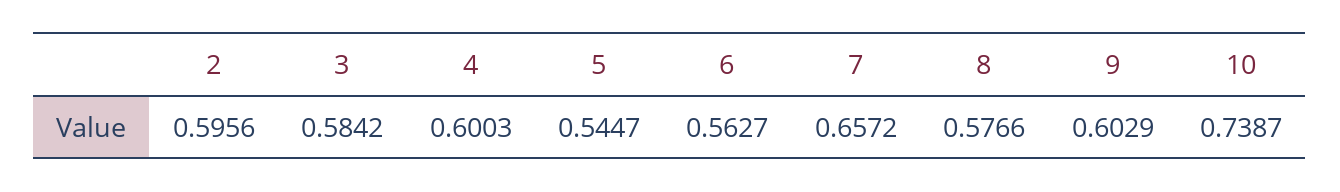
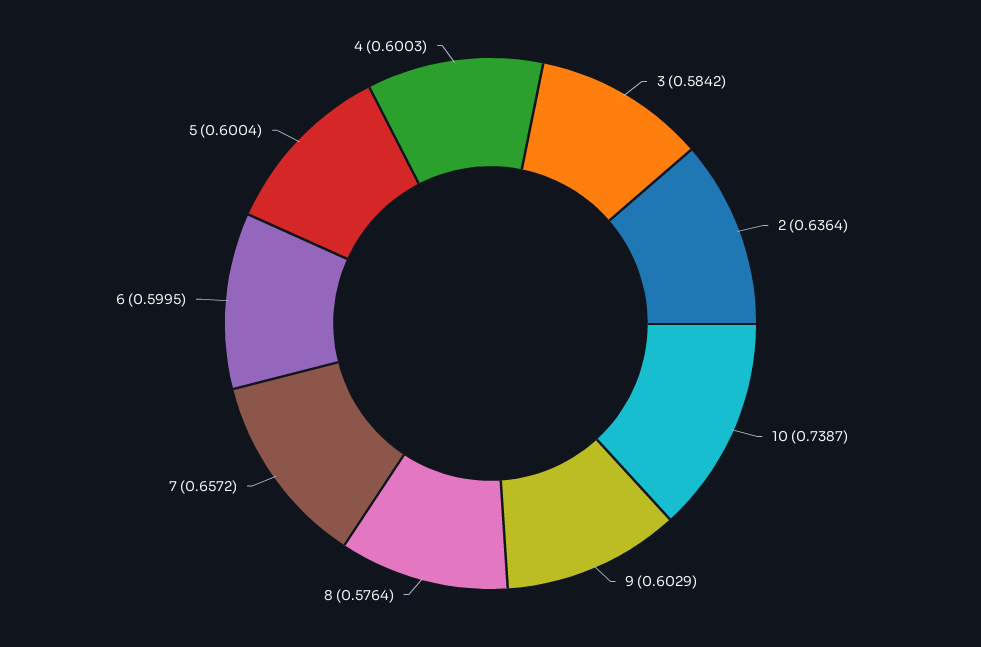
  {
-   "2": 0.5956,
+   "2": 0.6364,
    "3": 0.5842,
    "4": 0.6003,
-   "5": 0.5447,
+   "5": 0.6004,
-   "6": 0.5627,
+   "6": 0.5995,
    "7": 0.6572,
-   "8": 0.5766,
+   "8": 0.5764,
    "9": 0.6029,
    "10": 0.7387
  }

